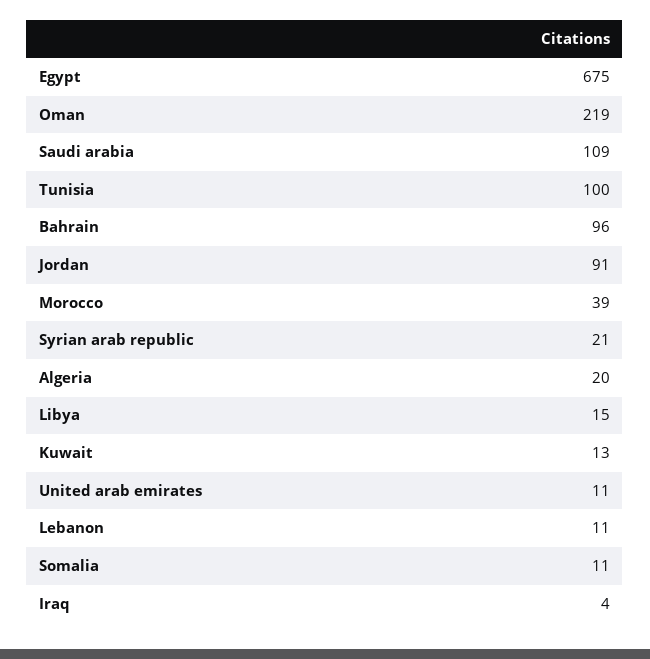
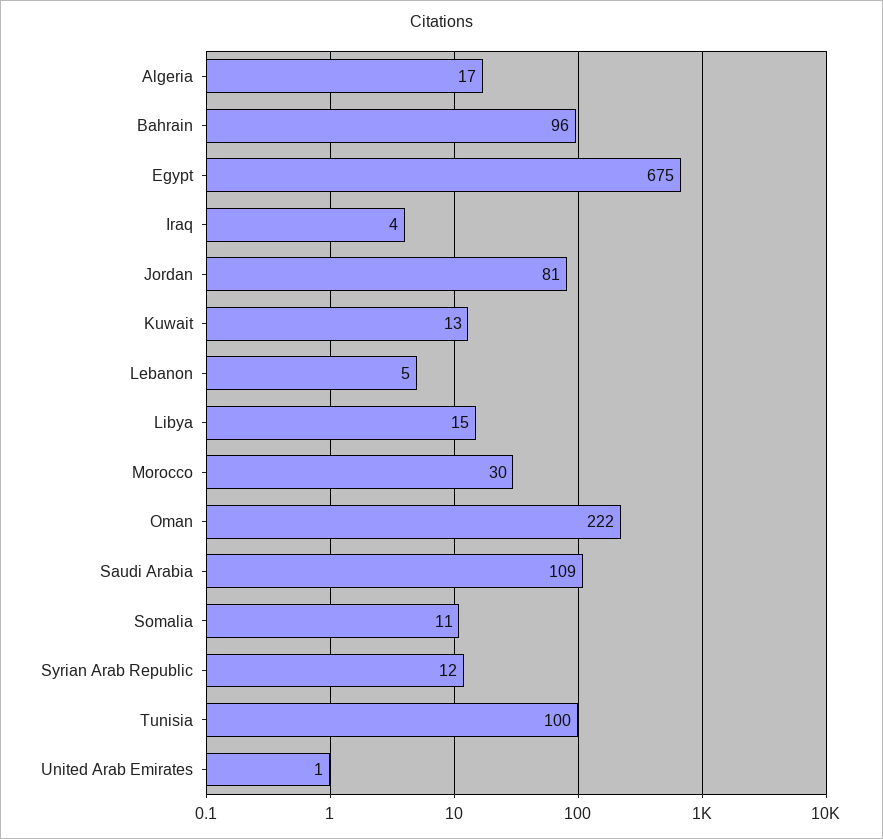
  {
    "Egypt": 675,
-   "Oman": 219,
+   "Oman": 222,
    "Saudi arabia": 109,
    "Tunisia": 100,
    "Bahrain": 96,
-   "Jordan": 91,
+   "Jordan": 81,
-   "Morocco": 39,
+   "Morocco": 30,
-   "Syrian arab republic": 21,
+   "Syrian arab republic": 12,
-   "Algeria": 20,
+   "Algeria": 17,
    "Libya": 15,
    "Kuwait": 13,
-   "United arab emirates": 11,
+   "United arab emirates": 1,
-   "Lebanon": 11,
+   "Lebanon": 5,
    "Somalia": 11,
    "Iraq": 4
  }

